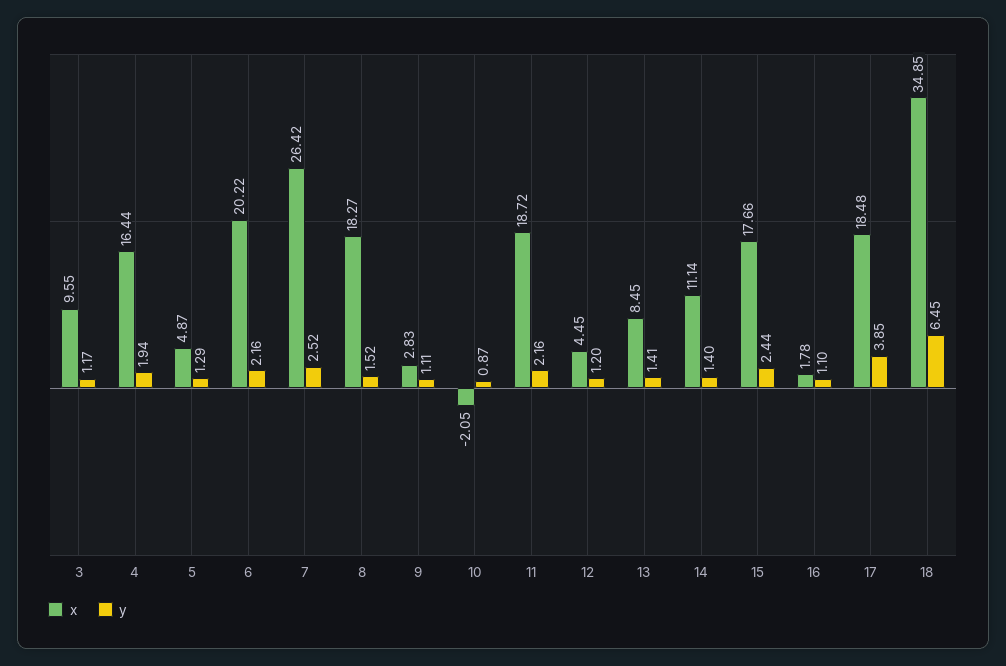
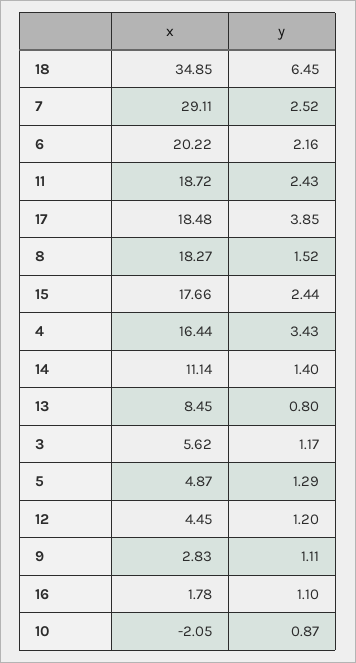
  {
    "x": {
-     "3": 9.55,
+     "3": 5.62,
      "4": 16.44,
      "5": 4.87,
      "6": 20.22,
-     "7": 26.42,
+     "7": 29.11,
      "8": 18.27,
      "9": 2.83,
      "10": -2.05,
      "11": 18.72,
      "12": 4.45,
      "13": 8.45,
      "14": 11.14,
      "15": 17.66,
      "16": 1.78,
      "17": 18.48,
      "18": 34.85
    },
    "y": {
      "3": 1.17,
-     "4": 1.94,
+     "4": 3.43,
      "5": 1.29,
      "6": 2.16,
      "7": 2.52,
      "8": 1.52,
      "9": 1.11,
      "10": 0.87,
-     "11": 2.16,
+     "11": 2.43,
      "12": 1.2,
-     "13": 1.41,
+     "13": 0.8,
      "14": 1.4,
      "15": 2.44,
      "16": 1.1,
      "17": 3.85,
      "18": 6.45
    }
  }

